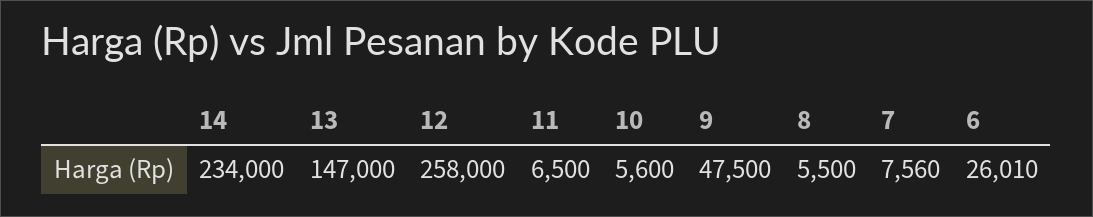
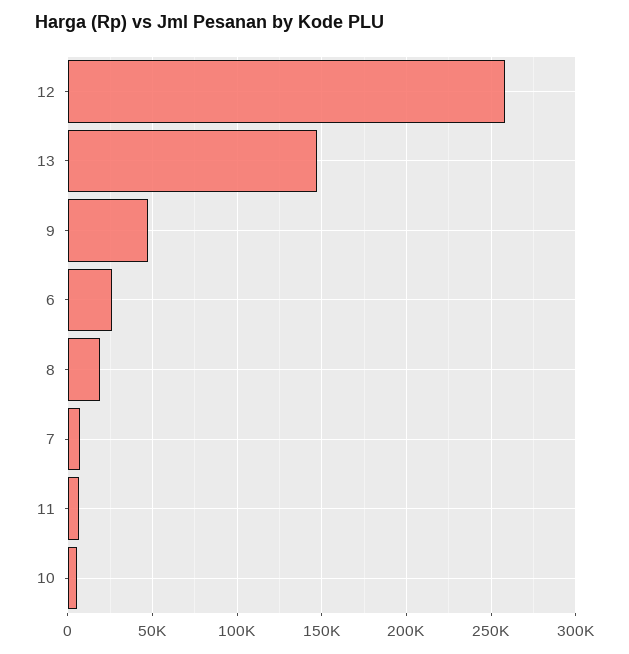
  {
-   "14": 234000,
    "13": 147000,
    "12": 258000,
    "11": 6500,
    "10": 5600,
    "9": 47500,
-   "8": 5500,
+   "8": 20000,
    "7": 7560,
    "6": 26010
  }

